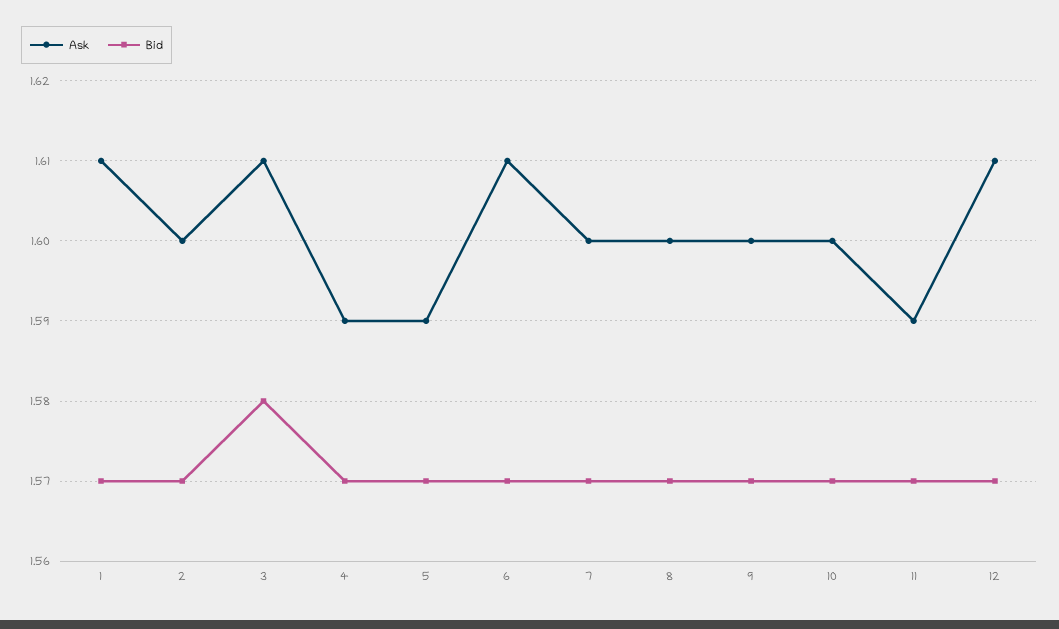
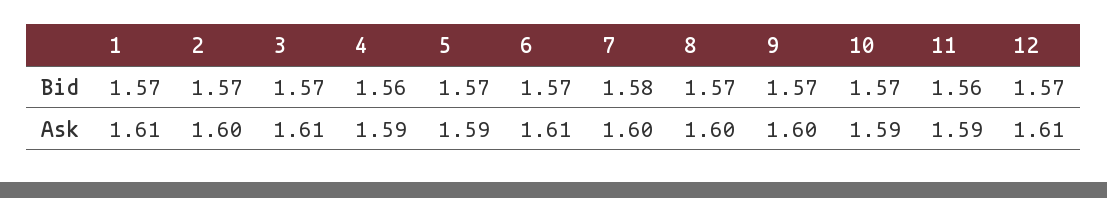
  {
    "Ask": {
      "1": 1.61,
      "2": 1.6,
      "3": 1.61,
      "4": 1.59,
      "5": 1.59,
      "6": 1.61,
      "7": 1.6,
      "8": 1.6,
      "9": 1.6,
-     "10": 1.6,
+     "10": 1.59,
      "11": 1.59,
      "12": 1.61
    },
    "Bid": {
      "1": 1.57,
      "2": 1.57,
-     "3": 1.58,
+     "3": 1.57,
-     "4": 1.57,
+     "4": 1.56,
      "5": 1.57,
      "6": 1.57,
-     "7": 1.57,
+     "7": 1.58,
      "8": 1.57,
      "9": 1.57,
      "10": 1.57,
-     "11": 1.57,
+     "11": 1.56,
      "12": 1.57
    }
  }

